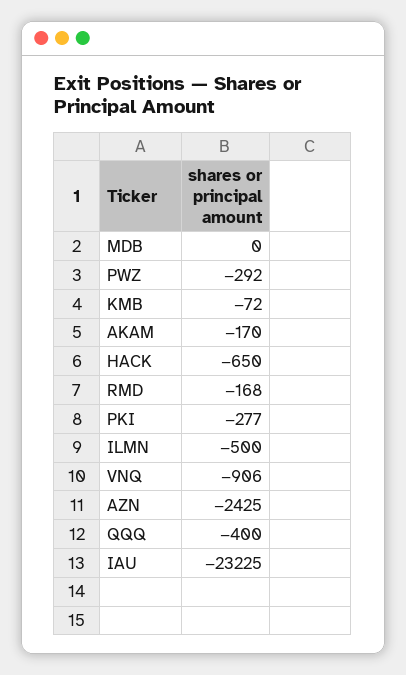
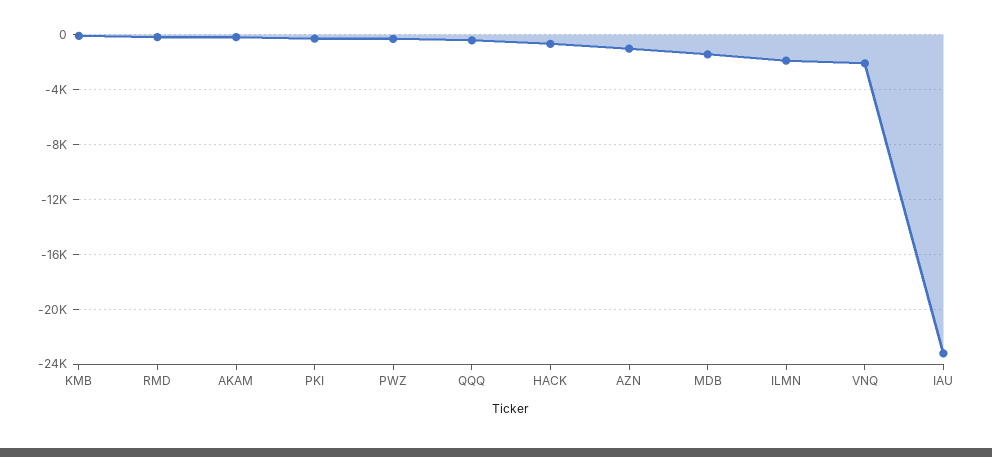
  {
-   "MDB": 0,
+   "MDB": -1500,
    "PWZ": -292,
    "KMB": -72,
    "AKAM": -170,
    "HACK": -650,
    "RMD": -168,
    "PKI": -277,
-   "ILMN": -500,
+   "ILMN": -2000,
-   "VNQ": -906,
+   "VNQ": -2000,
-   "AZN": -2425,
+   "AZN": -1000,
    "QQQ": -400,
    "IAU": -23225
  }

